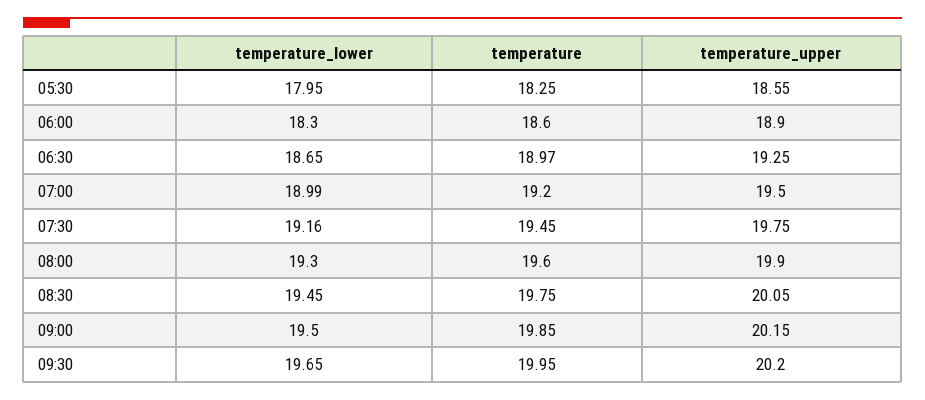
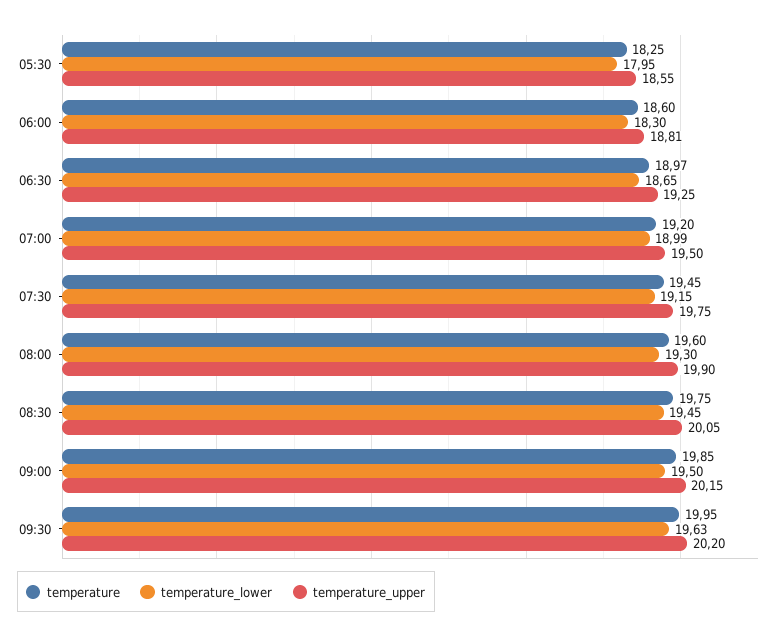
  {
    "temperature_lower": {
      "05:30": 17.95,
      "06:00": 18.3,
      "06:30": 18.65,
      "07:00": 18.99,
-     "07:30": 19.16,
+     "07:30": 19.15,
      "08:00": 19.3,
      "08:30": 19.45,
      "09:00": 19.5,
-     "09:30": 19.65
+     "09:30": 19.63
    },
    "temperature": {
      "05:30": 18.25,
      "06:00": 18.6,
      "06:30": 18.97,
      "07:00": 19.2,
      "07:30": 19.45,
      "08:00": 19.6,
      "08:30": 19.75,
      "09:00": 19.85,
      "09:30": 19.95
    },
    "temperature_upper": {
      "05:30": 18.55,
-     "06:00": 18.9,
+     "06:00": 18.81,
      "06:30": 19.25,
      "07:00": 19.5,
      "07:30": 19.75,
      "08:00": 19.9,
      "08:30": 20.05,
      "09:00": 20.15,
      "09:30": 20.2
    }
  }

